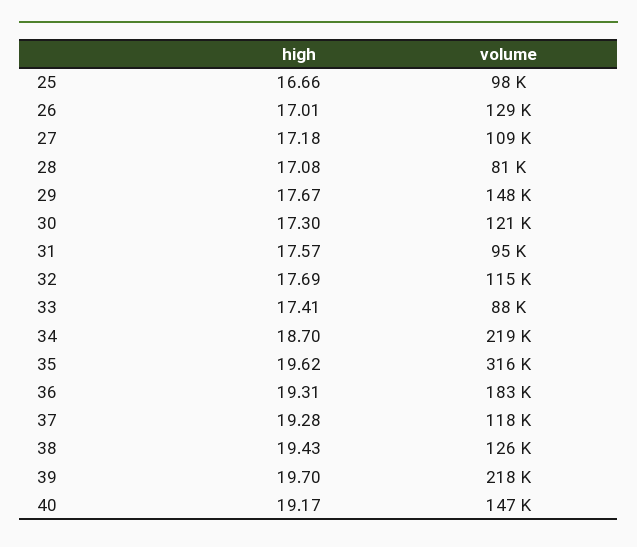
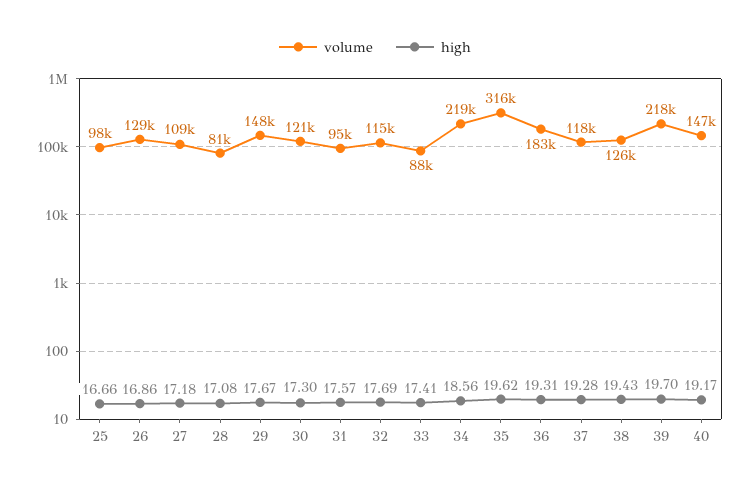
  {
    "high": {
      "25": 16.66,
-     "26": 17.01,
+     "26": 16.86,
      "27": 17.18,
      "28": 17.08,
      "29": 17.67,
      "30": 17.3,
      "31": 17.57,
      "32": 17.69,
      "33": 17.41,
-     "34": 18.7,
+     "34": 18.56,
      "35": 19.62,
      "36": 19.31,
      "37": 19.28,
      "38": 19.43,
      "39": 19.7,
      "40": 19.17
    },
    "volume": {
      "25": 98000,
      "26": 129000,
      "27": 109000,
      "28": 81000,
      "29": 148000,
      "30": 121000,
      "31": 95000,
      "32": 115000,
      "33": 88000,
      "34": 219000,
      "35": 316000,
      "36": 183000,
      "37": 118000,
      "38": 126000,
      "39": 218000,
      "40": 147000
    }
  }

